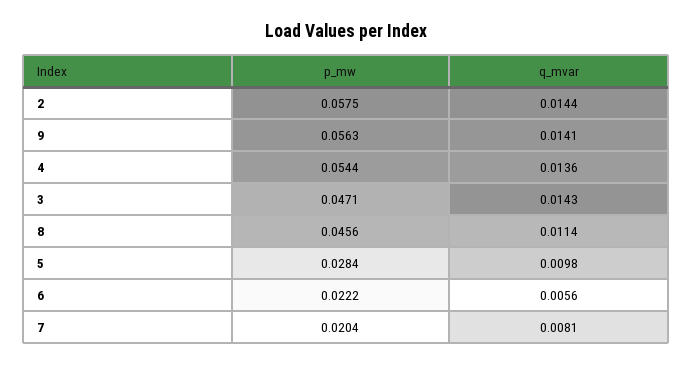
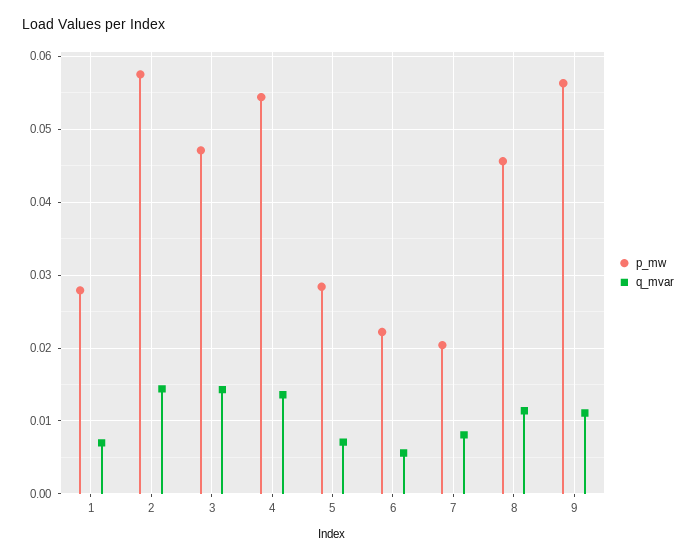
  {
    "p_mw": {
      "2": 0.0575,
      "9": 0.0563,
      "4": 0.0544,
      "3": 0.0471,
      "8": 0.0456,
      "5": 0.0284,
      "6": 0.0222,
-     "7": 0.0204
+     "7": 0.0204,
+     "1": 0.028
    },
    "q_mvar": {
      "2": 0.0144,
-     "9": 0.0141,
+     "9": 0.011,
      "4": 0.0136,
      "3": 0.0143,
      "8": 0.0114,
-     "5": 0.0098,
+     "5": 0.007,
      "6": 0.0056,
-     "7": 0.0081
+     "7": 0.0081,
+     "1": 0.007
    }
  }

